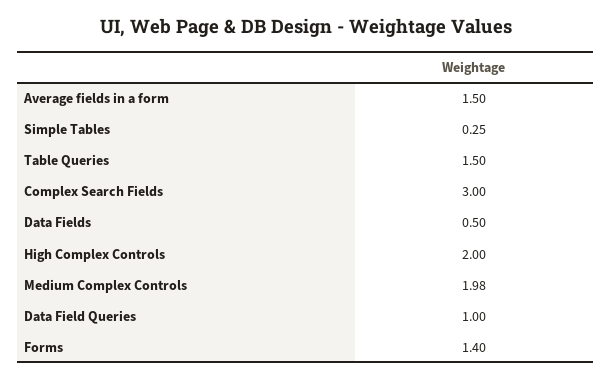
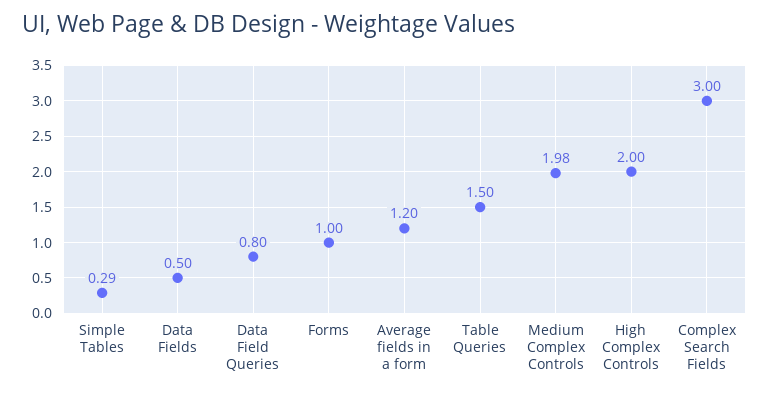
  {
-   "Average fields in a form": 1.5,
+   "Average fields in a form": 1.2,
-   "Simple Tables": 0.25,
+   "Simple Tables": 0.29,
    "Table Queries": 1.5,
    "Complex Search Fields": 3,
    "Data Fields": 0.5,
    "High Complex Controls": 2,
    "Medium Complex Controls": 1.98,
-   "Data Field Queries": 1,
+   "Data Field Queries": 0.8,
-   "Forms": 1.4
+   "Forms": 1
  }

